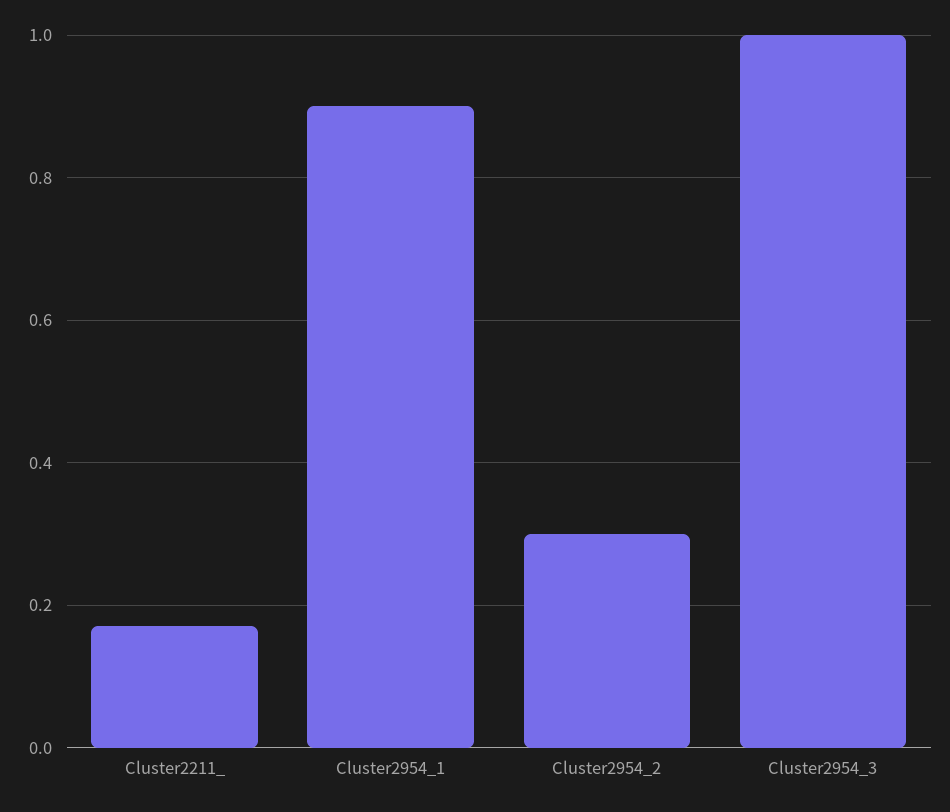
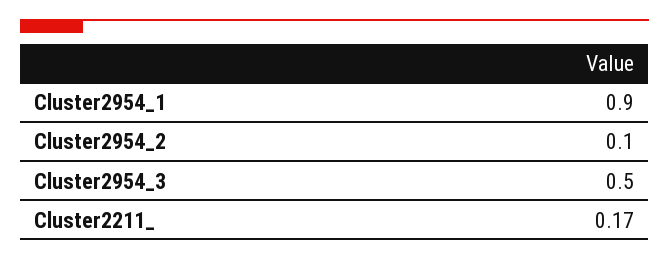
  {
    "Cluster2211_": 0.17,
    "Cluster2954_1": 0.9,
-   "Cluster2954_2": 0.3,
+   "Cluster2954_2": 0.1,
-   "Cluster2954_3": 1
+   "Cluster2954_3": 0.5
  }

